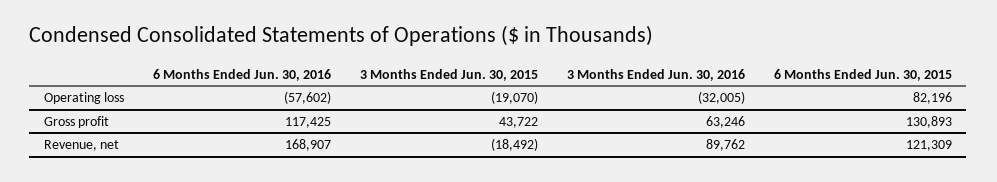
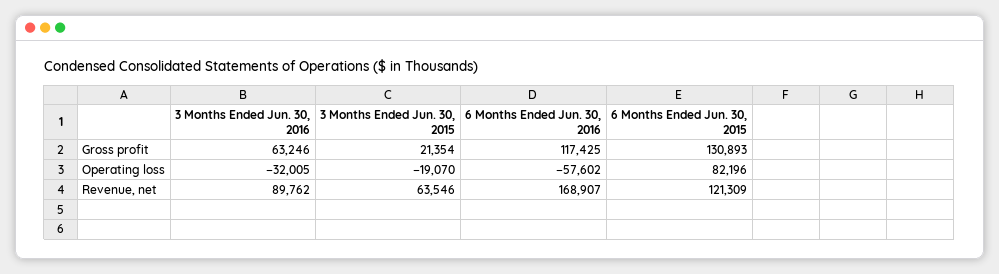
  {
    "6 Months Ended Jun. 30, 2016": {
      "Operating loss": -57602,
      "Gross profit": 117425,
      "Revenue, net": 168907
    },
    "3 Months Ended Jun. 30, 2015": {
      "Operating loss": -19070,
-     "Gross profit": 43722,
+     "Gross profit": 21354,
-     "Revenue, net": -18492
+     "Revenue, net": 63546
    },
    "3 Months Ended Jun. 30, 2016": {
      "Operating loss": -32005,
      "Gross profit": 63246,
      "Revenue, net": 89762
    },
    "6 Months Ended Jun. 30, 2015": {
      "Operating loss": 82196,
      "Gross profit": 130893,
      "Revenue, net": 121309
    }
  }

